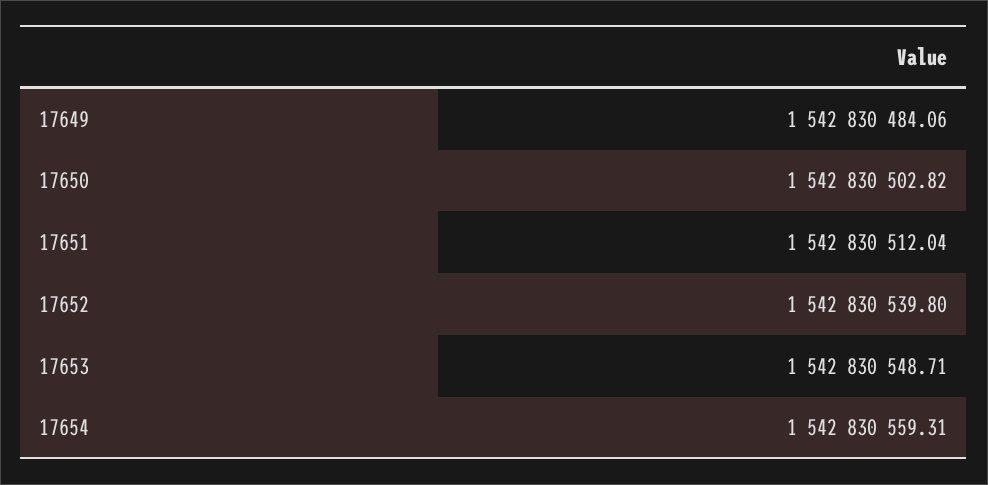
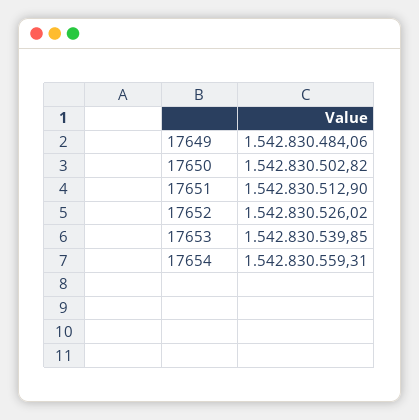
  {
    "17649": 1542830484.06,
    "17650": 1542830502.82,
-   "17651": 1542830512.04,
+   "17651": 1542830512.9,
-   "17652": 1542830539.8,
+   "17652": 1542830526.02,
-   "17653": 1542830548.71,
+   "17653": 1542830539.85,
    "17654": 1542830559.31
  }

